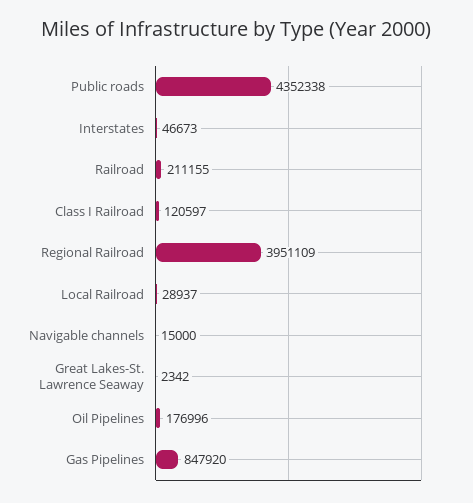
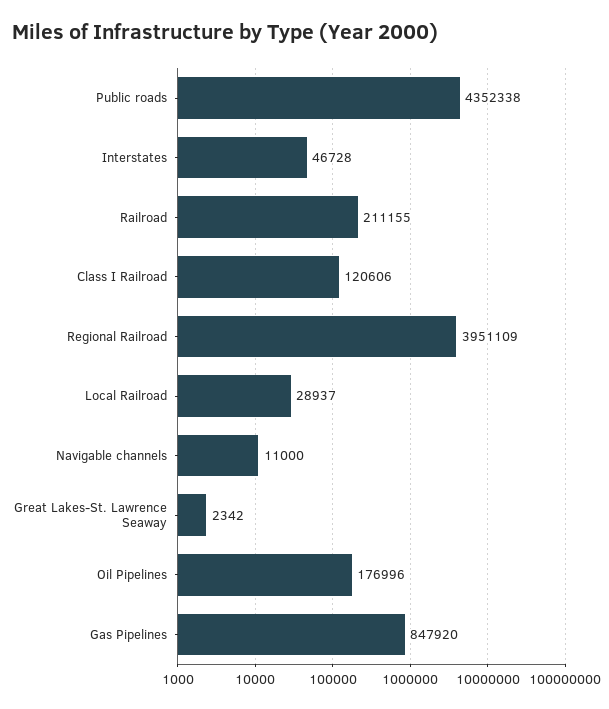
  {
    "Public roads": 4352338,
-   "Interstates": 46673,
+   "Interstates": 46728,
    "Railroad": 211155,
-   "Class I Railroad": 120597,
+   "Class I Railroad": 120606,
    "Regional Railroad": 3951109,
    "Local Railroad": 28937,
-   "Navigable channels": 15000,
+   "Navigable channels": 11000,
    "Great Lakes-St. Lawrence Seaway": 2342,
    "Oil Pipelines": 176996,
    "Gas Pipelines": 847920
  }

